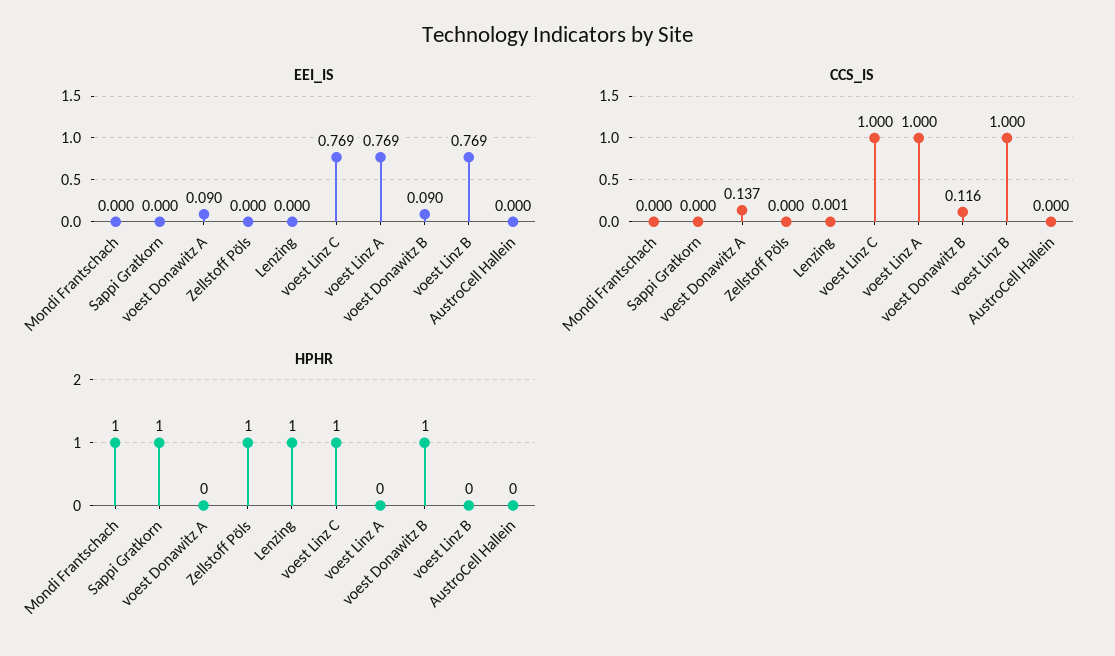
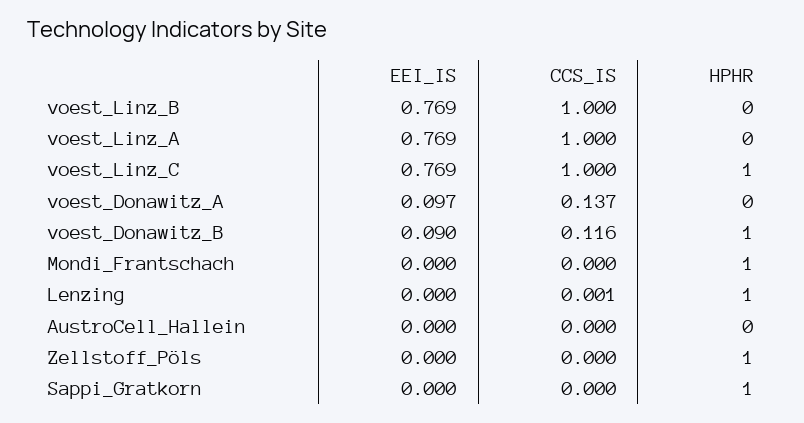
  {
    "EEI_IS": {
      "Mondi Frantschach": 0,
      "Sappi Gratkorn": 0,
-     "voest Donawitz A": 0.09,
+     "voest Donawitz A": 0.097,
      "Zellstoff Pöls": 0,
      "Lenzing": 0,
      "voest Linz C": 0.769,
      "voest Linz A": 0.769,
      "voest Donawitz B": 0.09,
      "voest Linz B": 0.769,
      "AustroCell Hallein": 0
    },
    "CCS_IS": {
      "Mondi Frantschach": 0,
      "Sappi Gratkorn": 0,
      "voest Donawitz A": 0.137,
      "Zellstoff Pöls": 0,
      "Lenzing": 0.001,
      "voest Linz C": 1,
      "voest Linz A": 1,
      "voest Donawitz B": 0.116,
      "voest Linz B": 1,
      "AustroCell Hallein": 0
    },
    "HPHR": {
      "Mondi Frantschach": 1,
      "Sappi Gratkorn": 1,
      "voest Donawitz A": 0,
      "Zellstoff Pöls": 1,
      "Lenzing": 1,
      "voest Linz C": 1,
      "voest Linz A": 0,
      "voest Donawitz B": 1,
      "voest Linz B": 0,
      "AustroCell Hallein": 0
    }
  }

